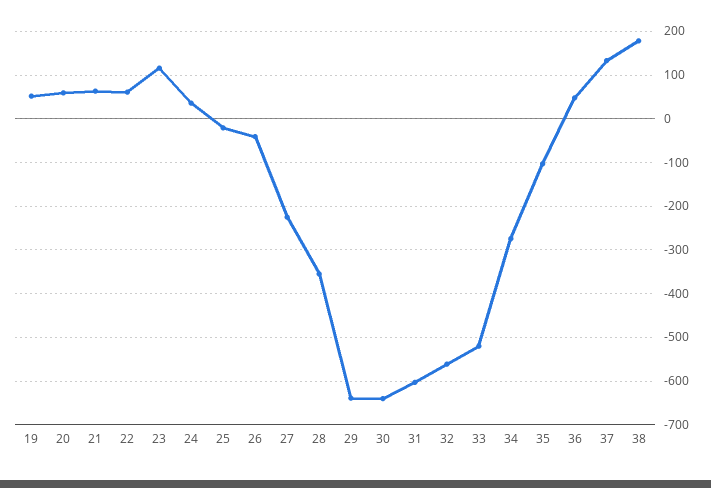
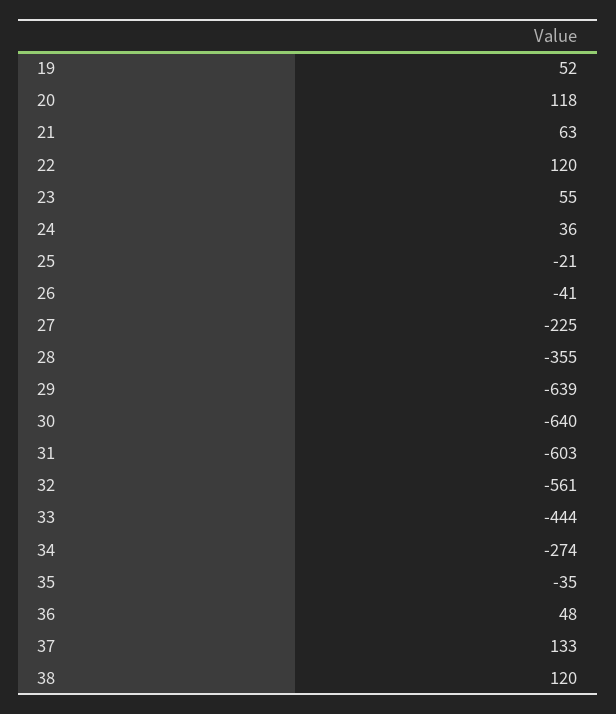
  {
    "19": 52,
-   "20": 60,
+   "20": 118,
    "21": 63,
-   "22": 60,
+   "22": 120,
-   "23": 120,
+   "23": 55,
    "24": 36,
    "25": -21,
    "26": -41,
    "27": -225,
    "28": -355,
    "29": -639,
    "30": -640,
    "31": -603,
    "32": -561,
-   "33": -520,
+   "33": -444,
    "34": -274,
-   "35": -100,
+   "35": -35,
    "36": 48,
    "37": 133,
-   "38": 180
+   "38": 120
  }

